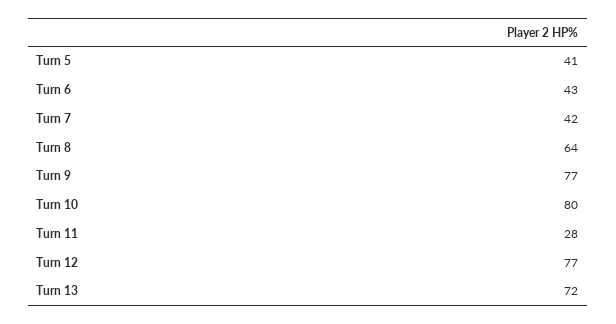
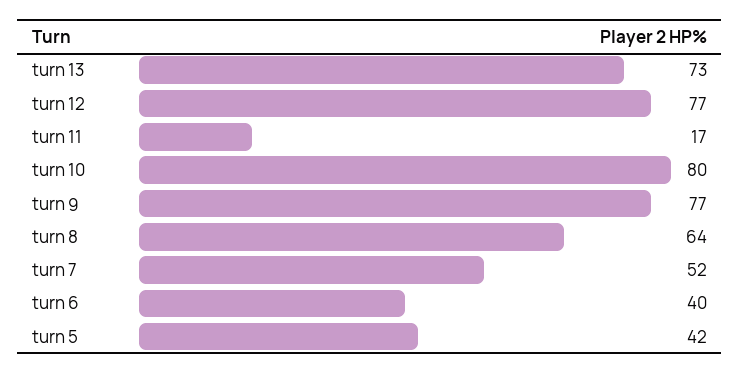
  {
-   "Turn 5": 41,
+   "Turn 5": 42,
-   "Turn 6": 43,
+   "Turn 6": 40,
-   "Turn 7": 42,
+   "Turn 7": 52,
    "Turn 8": 64,
    "Turn 9": 77,
    "Turn 10": 80,
-   "Turn 11": 28,
+   "Turn 11": 17,
    "Turn 12": 77,
-   "Turn 13": 72
+   "Turn 13": 73
  }

